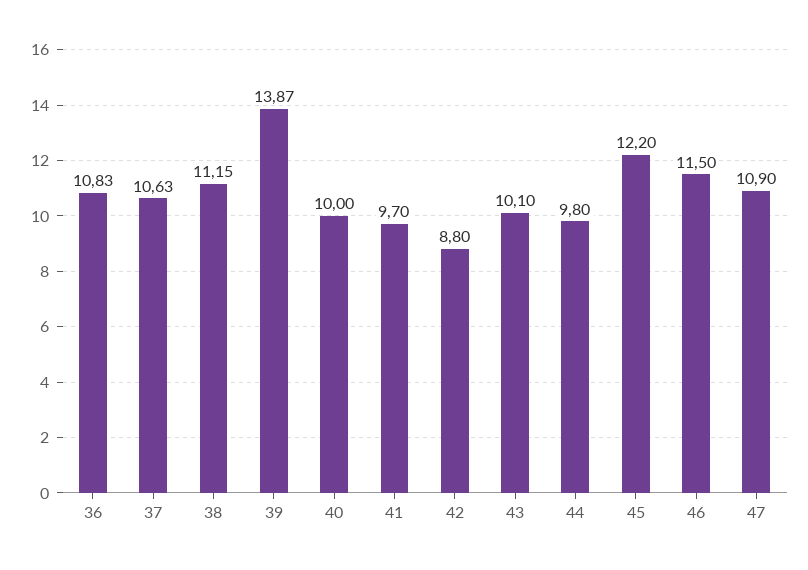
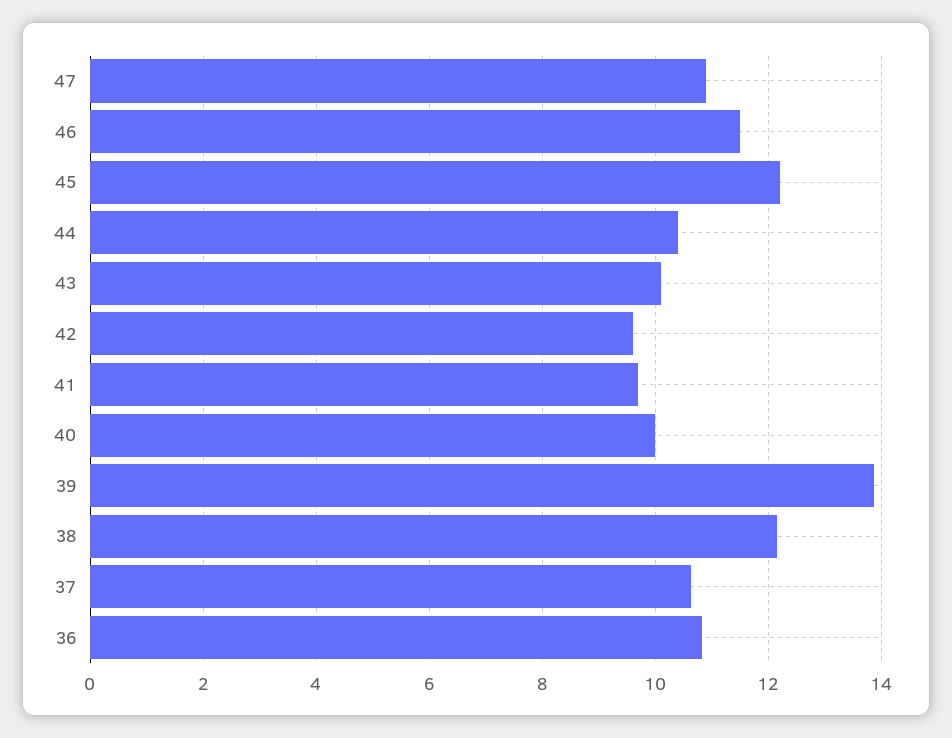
  {
    "36": 10.83,
    "37": 10.63,
-   "38": 11.15,
+   "38": 12.2,
    "39": 13.87,
    "40": 10,
    "41": 9.7,
-   "42": 8.8,
+   "42": 9.6,
    "43": 10.1,
-   "44": 9.8,
+   "44": 10.4,
    "45": 12.2,
    "46": 11.5,
    "47": 10.9
  }

